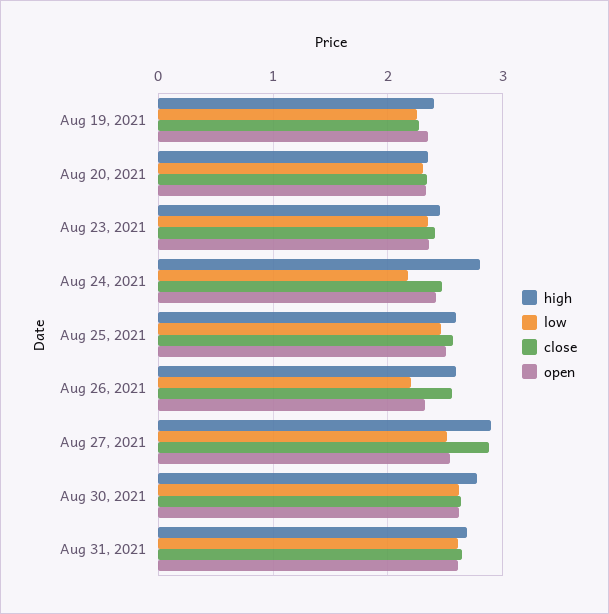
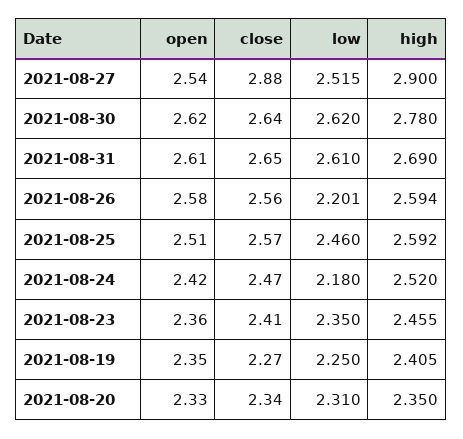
  {
    "high": {
      "Aug 19, 2021": 2.405,
      "Aug 20, 2021": 2.35,
      "Aug 23, 2021": 2.455,
-     "Aug 24, 2021": 2.8,
+     "Aug 24, 2021": 2.52,
      "Aug 25, 2021": 2.592,
      "Aug 26, 2021": 2.594,
      "Aug 27, 2021": 2.9,
      "Aug 30, 2021": 2.78,
      "Aug 31, 2021": 2.69
    },
    "low": {
      "Aug 19, 2021": 2.25,
      "Aug 20, 2021": 2.31,
      "Aug 23, 2021": 2.35,
      "Aug 24, 2021": 2.18,
      "Aug 25, 2021": 2.46,
      "Aug 26, 2021": 2.201,
      "Aug 27, 2021": 2.515,
      "Aug 30, 2021": 2.62,
      "Aug 31, 2021": 2.61
    },
    "close": {
      "Aug 19, 2021": 2.27,
      "Aug 20, 2021": 2.34,
      "Aug 23, 2021": 2.41,
      "Aug 24, 2021": 2.47,
      "Aug 25, 2021": 2.57,
      "Aug 26, 2021": 2.56,
      "Aug 27, 2021": 2.88,
      "Aug 30, 2021": 2.64,
      "Aug 31, 2021": 2.65
    },
    "open": {
      "Aug 19, 2021": 2.35,
      "Aug 20, 2021": 2.33,
      "Aug 23, 2021": 2.36,
      "Aug 24, 2021": 2.42,
      "Aug 25, 2021": 2.51,
-     "Aug 26, 2021": 2.3,
+     "Aug 26, 2021": 2.58,
      "Aug 27, 2021": 2.54,
      "Aug 30, 2021": 2.62,
      "Aug 31, 2021": 2.61
    }
  }

